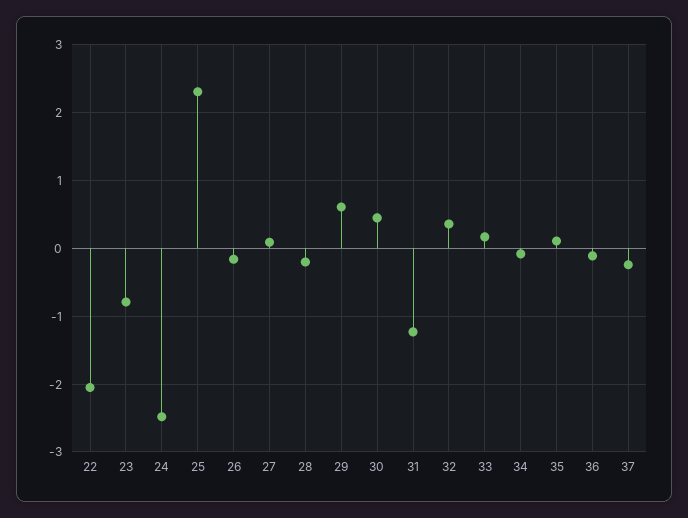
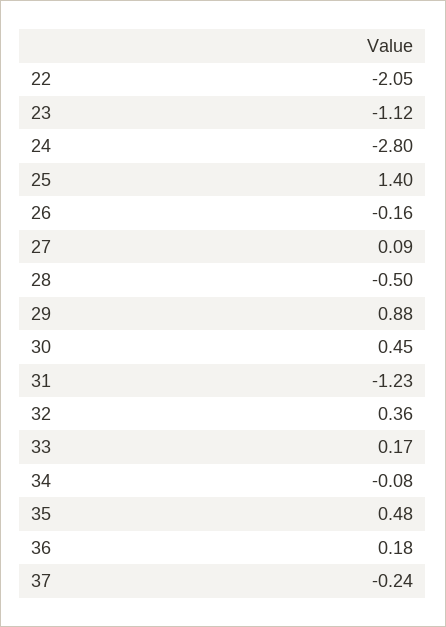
  {
    "22": -2.05,
-   "23": -0.8,
+   "23": -1.12,
-   "24": -2.5,
+   "24": -2.8,
-   "25": 2.3,
+   "25": 1.4,
    "26": -0.16,
    "27": 0.09,
-   "28": -0.2,
+   "28": -0.5,
-   "29": 0.6,
+   "29": 0.88,
    "30": 0.45,
    "31": -1.23,
    "32": 0.36,
    "33": 0.17,
    "34": -0.08,
-   "35": 0.1,
+   "35": 0.48,
-   "36": -0.1,
+   "36": 0.18,
    "37": -0.24
  }

